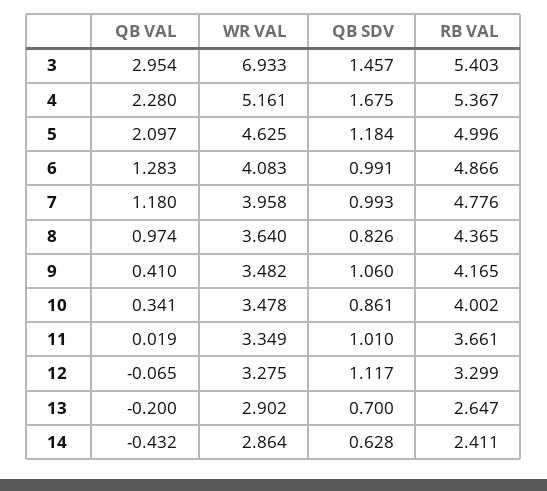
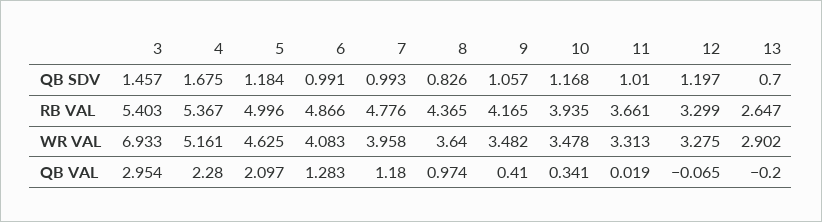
  {
    "QB VAL": {
      "3": 2.954,
      "4": 2.28,
      "5": 2.097,
      "6": 1.283,
      "7": 1.18,
      "8": 0.974,
      "9": 0.41,
      "10": 0.341,
      "11": 0.019,
      "12": -0.065,
-     "13": -0.2,
+     "13": -0.2
-     "14": -0.432
    },
    "WR VAL": {
      "3": 6.933,
      "4": 5.161,
      "5": 4.625,
      "6": 4.083,
      "7": 3.958,
      "8": 3.64,
      "9": 3.482,
      "10": 3.478,
-     "11": 3.349,
+     "11": 3.313,
      "12": 3.275,
-     "13": 2.902,
+     "13": 2.902
-     "14": 2.864
    },
    "QB SDV": {
      "3": 1.457,
      "4": 1.675,
      "5": 1.184,
      "6": 0.991,
      "7": 0.993,
      "8": 0.826,
-     "9": 1.06,
+     "9": 1.057,
-     "10": 0.861,
+     "10": 1.168,
      "11": 1.01,
-     "12": 1.117,
+     "12": 1.197,
-     "13": 0.7,
+     "13": 0.7
-     "14": 0.628
    },
    "RB VAL": {
      "3": 5.403,
      "4": 5.367,
      "5": 4.996,
      "6": 4.866,
      "7": 4.776,
      "8": 4.365,
      "9": 4.165,
-     "10": 4.002,
+     "10": 3.935,
      "11": 3.661,
      "12": 3.299,
-     "13": 2.647,
+     "13": 2.647
-     "14": 2.411
    }
  }

